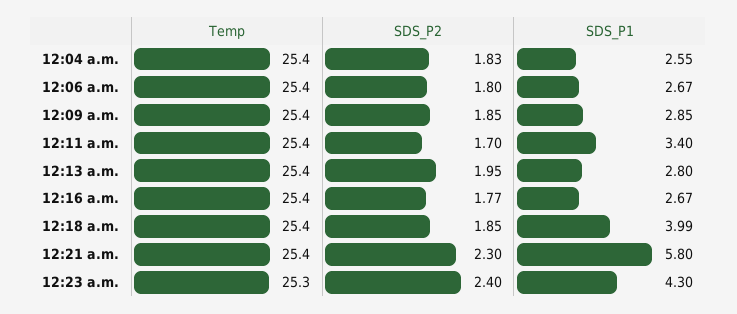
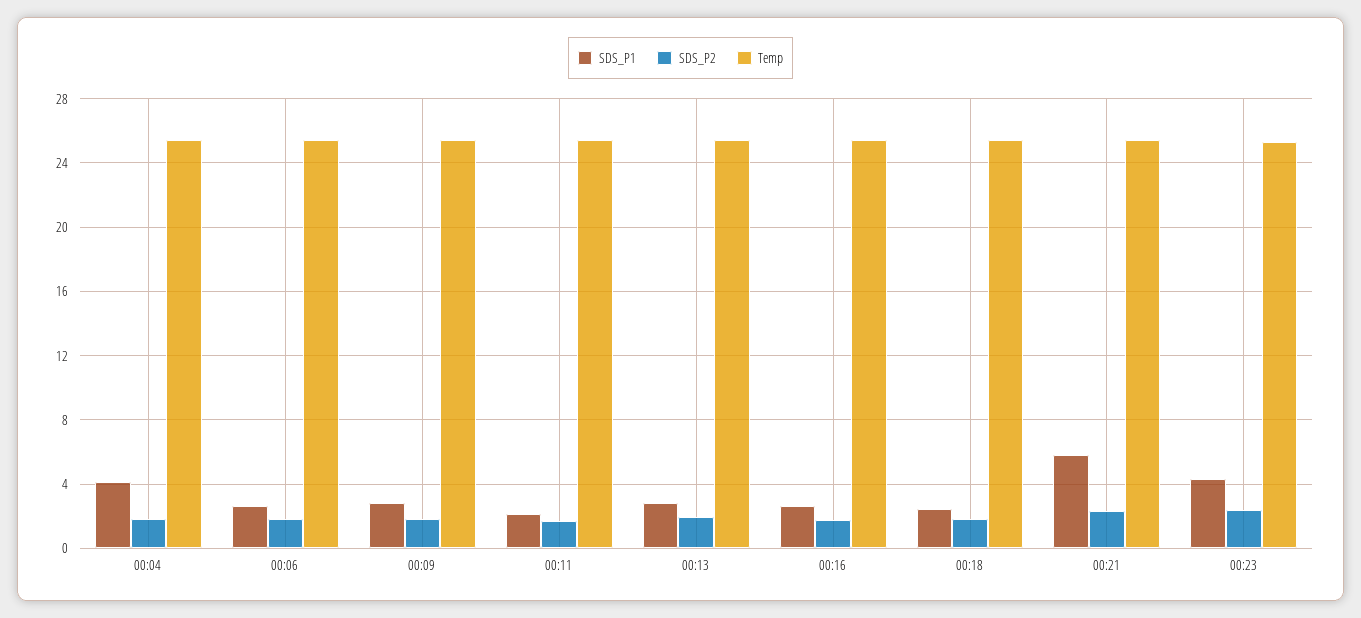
  {
    "Temp": {
      "12:04 a.m.": 25.4,
      "12:06 a.m.": 25.4,
      "12:09 a.m.": 25.4,
      "12:11 a.m.": 25.4,
      "12:13 a.m.": 25.4,
      "12:16 a.m.": 25.4,
      "12:18 a.m.": 25.4,
      "12:21 a.m.": 25.4,
      "12:23 a.m.": 25.3
    },
    "SDS_P2": {
      "12:04 a.m.": 1.83,
      "12:06 a.m.": 1.8,
      "12:09 a.m.": 1.85,
      "12:11 a.m.": 1.7,
      "12:13 a.m.": 1.95,
      "12:16 a.m.": 1.77,
      "12:18 a.m.": 1.85,
      "12:21 a.m.": 2.3,
      "12:23 a.m.": 2.4
    },
    "SDS_P1": {
-     "12:04 a.m.": 2.55,
+     "12:04 a.m.": 4,
      "12:06 a.m.": 2.67,
      "12:09 a.m.": 2.85,
-     "12:11 a.m.": 3.4,
+     "12:11 a.m.": 2,
      "12:13 a.m.": 2.8,
      "12:16 a.m.": 2.67,
-     "12:18 a.m.": 3.99,
+     "12:18 a.m.": 2.5,
      "12:21 a.m.": 5.8,
      "12:23 a.m.": 4.3
    }
  }

